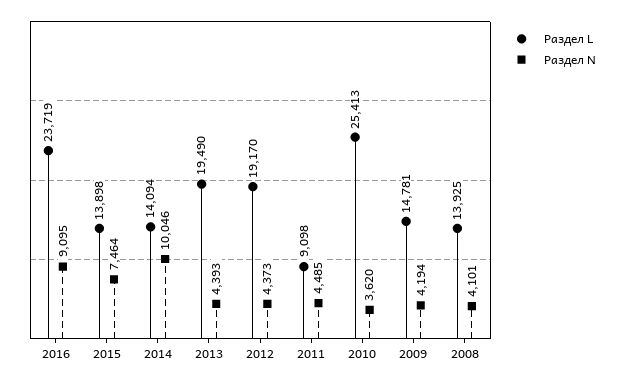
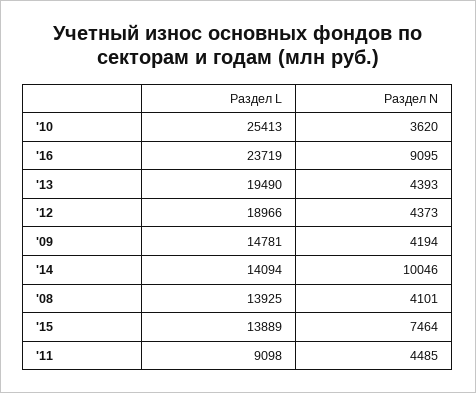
  {
    "Раздел L": {
      "2016": 23719,
-     "2015": 13898,
+     "2015": 13889,
      "2014": 14094,
      "2013": 19490,
-     "2012": 19170,
+     "2012": 18966,
      "2011": 9098,
      "2010": 25413,
      "2009": 14781,
      "2008": 13925
    },
    "Раздел N": {
      "2016": 9095,
      "2015": 7464,
      "2014": 10046,
      "2013": 4393,
      "2012": 4373,
      "2011": 4485,
      "2010": 3620,
      "2009": 4194,
      "2008": 4101
    }
  }

